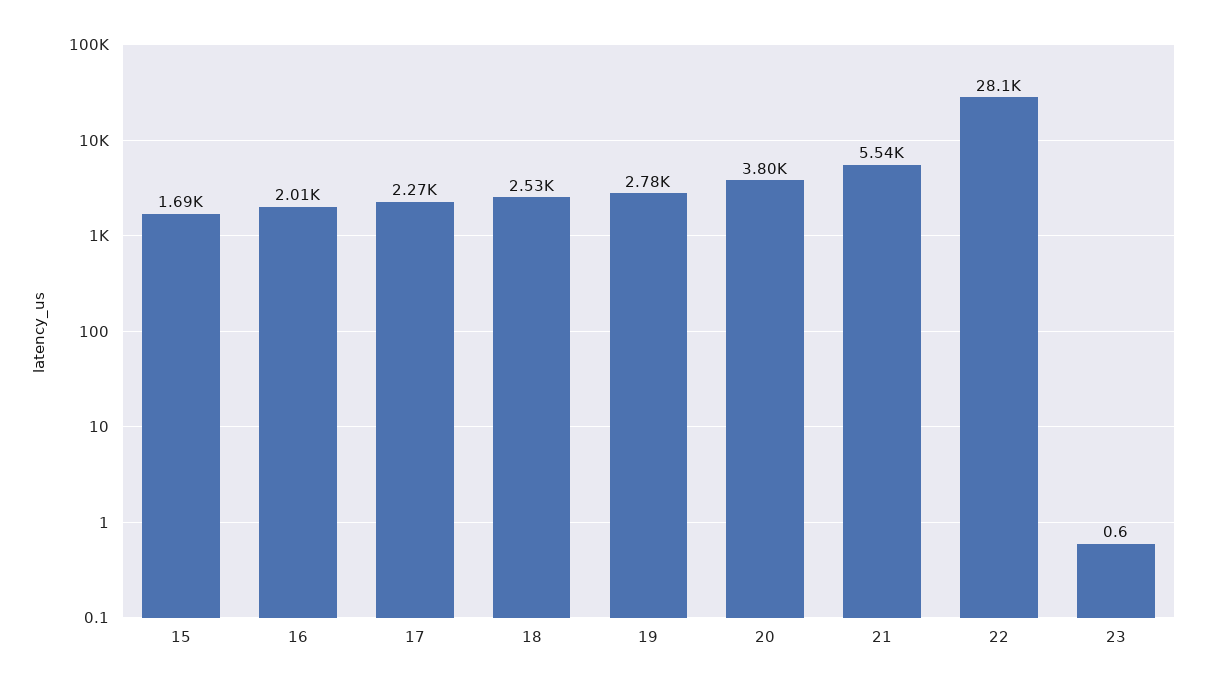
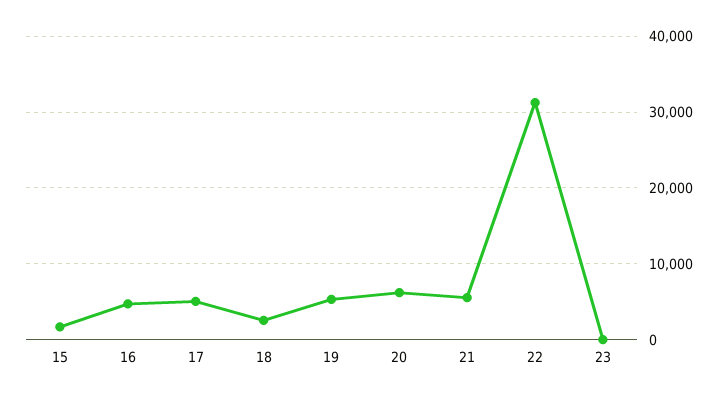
  {
    "15": 1690,
-   "16": 2010,
+   "16": 5000,
-   "17": 2270,
+   "17": 5000,
    "18": 2530,
-   "19": 2780,
+   "19": 5000,
-   "20": 3800,
+   "20": 6000,
    "21": 5540,
-   "22": 28100,
+   "22": 31000,
    "23": 0.6
  }

